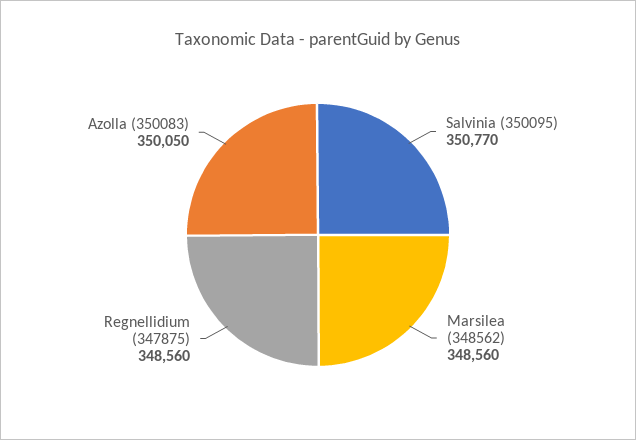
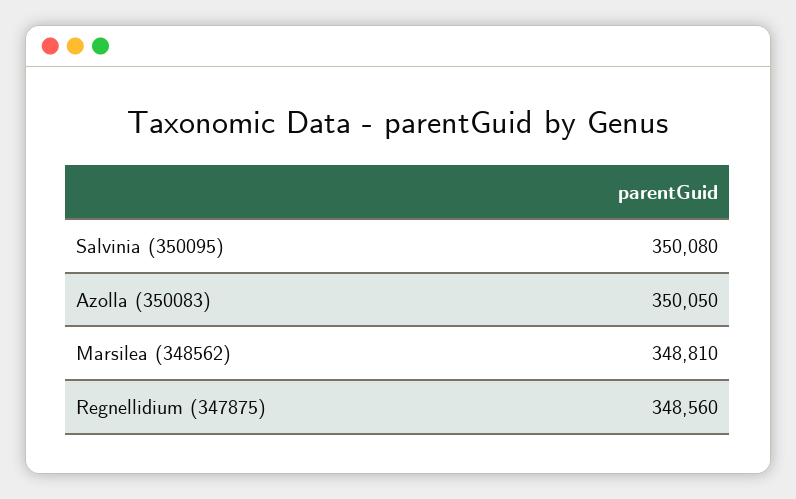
  {
-   "Salvinia (350095)": 350770,
+   "Salvinia (350095)": 350080,
-   "Marsilea (348562)": 348560,
+   "Marsilea (348562)": 348810,
    "Regnellidium (347875)": 348560,
    "Azolla (350083)": 350050
  }

